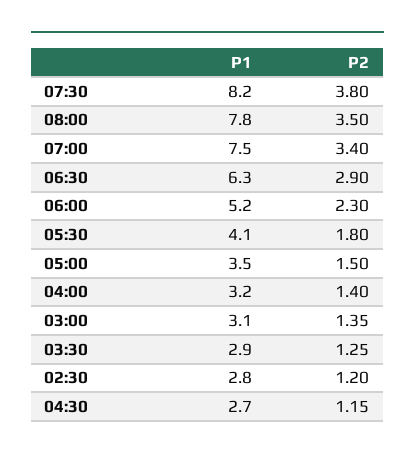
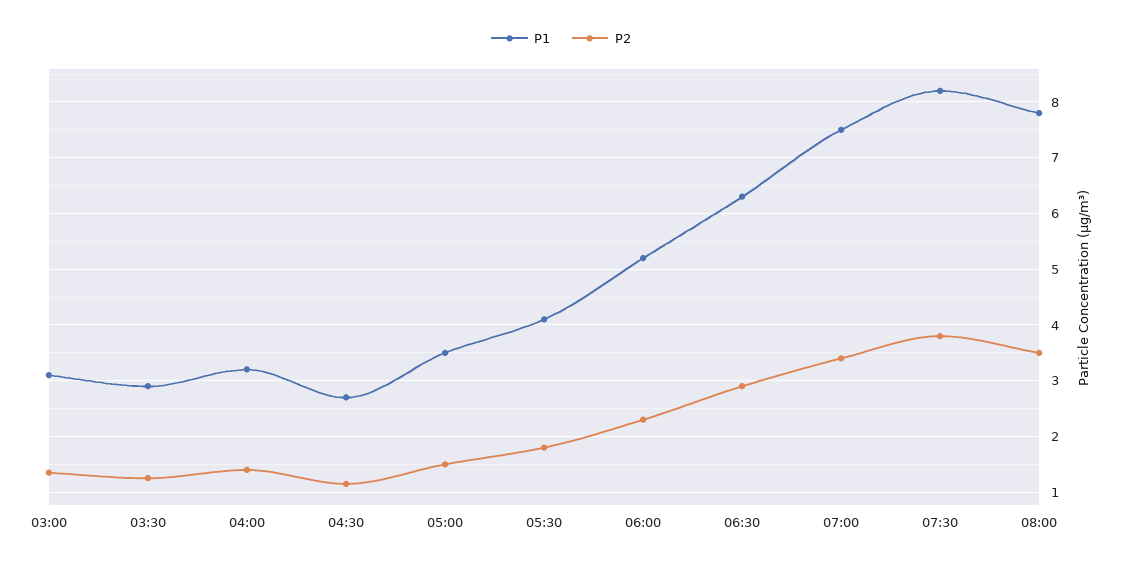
  {
    "P1": {
      "07:30": 8.2,
      "08:00": 7.8,
      "07:00": 7.5,
      "06:30": 6.3,
      "06:00": 5.2,
      "05:30": 4.1,
      "05:00": 3.5,
      "04:00": 3.2,
      "03:00": 3.1,
      "03:30": 2.9,
-     "02:30": 2.8,
      "04:30": 2.7
    },
    "P2": {
      "07:30": 3.8,
      "08:00": 3.5,
      "07:00": 3.4,
      "06:30": 2.9,
      "06:00": 2.3,
      "05:30": 1.8,
      "05:00": 1.5,
      "04:00": 1.4,
      "03:00": 1.35,
      "03:30": 1.25,
-     "02:30": 1.2,
      "04:30": 1.15
    }
  }

